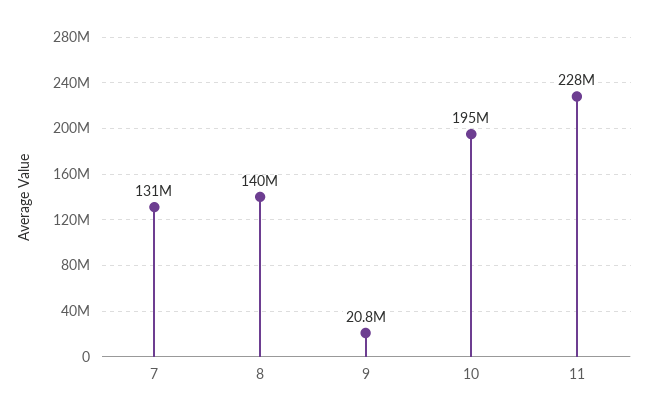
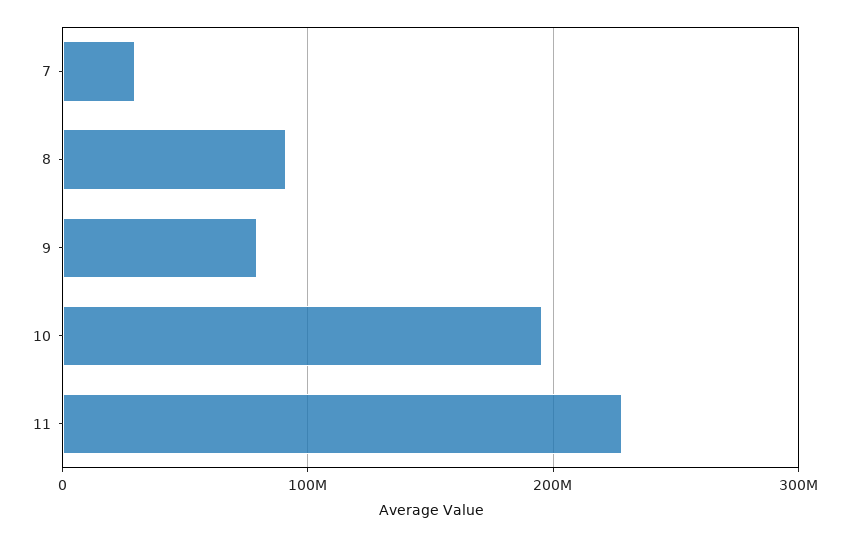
  {
-   "7": 131000000,
+   "7": 30000000,
-   "8": 140000000,
+   "8": 90000000,
-   "9": 20800000,
+   "9": 80000000,
    "10": 195000000,
    "11": 228000000
  }

